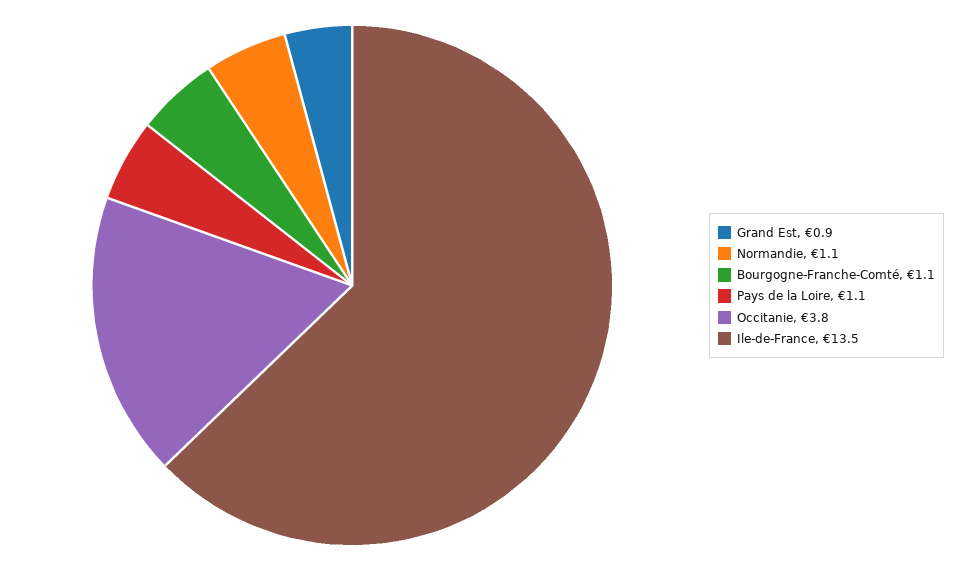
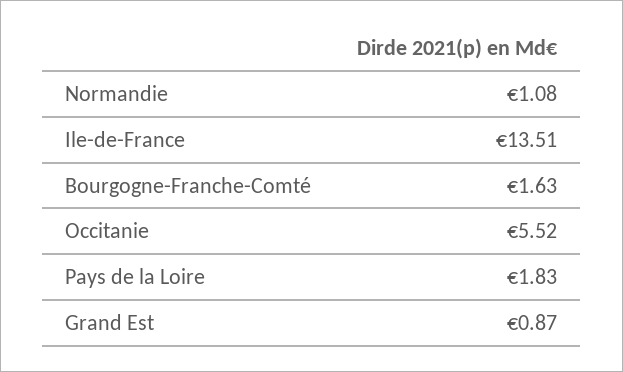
  {
    "Grand Est": 0.87,
    "Normandie": 1.08,
-   "Bourgogne-Franche-Comté": 1.1,
+   "Bourgogne-Franche-Comté": 1.63,
-   "Pays de la Loire": 1.1,
+   "Pays de la Loire": 1.83,
-   "Occitanie": 3.8,
+   "Occitanie": 5.52,
    "Ile-de-France": 13.51
  }

